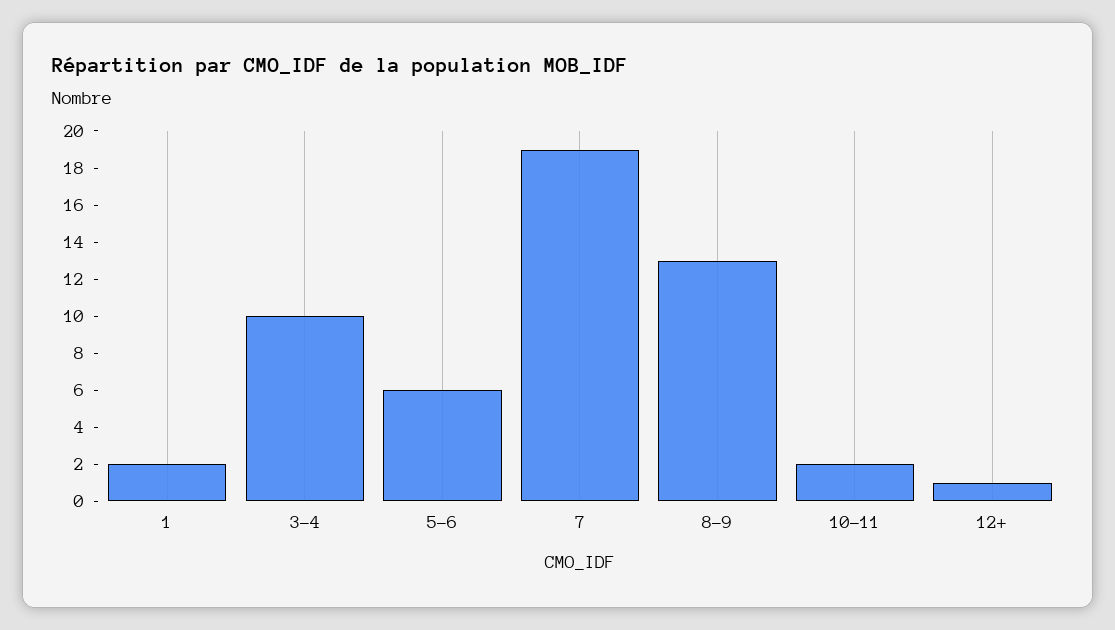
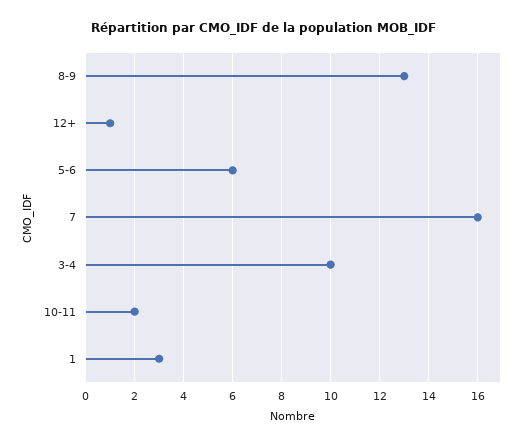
  {
-   "1": 2,
+   "1": 3,
    "3-4": 10,
    "5-6": 6,
-   "7": 19,
+   "7": 16,
    "8-9": 13,
    "10-11": 2,
    "12+": 1
  }

